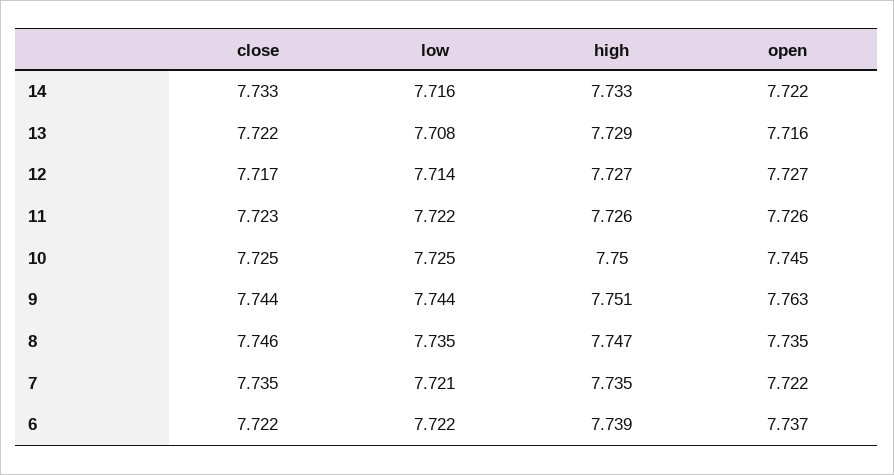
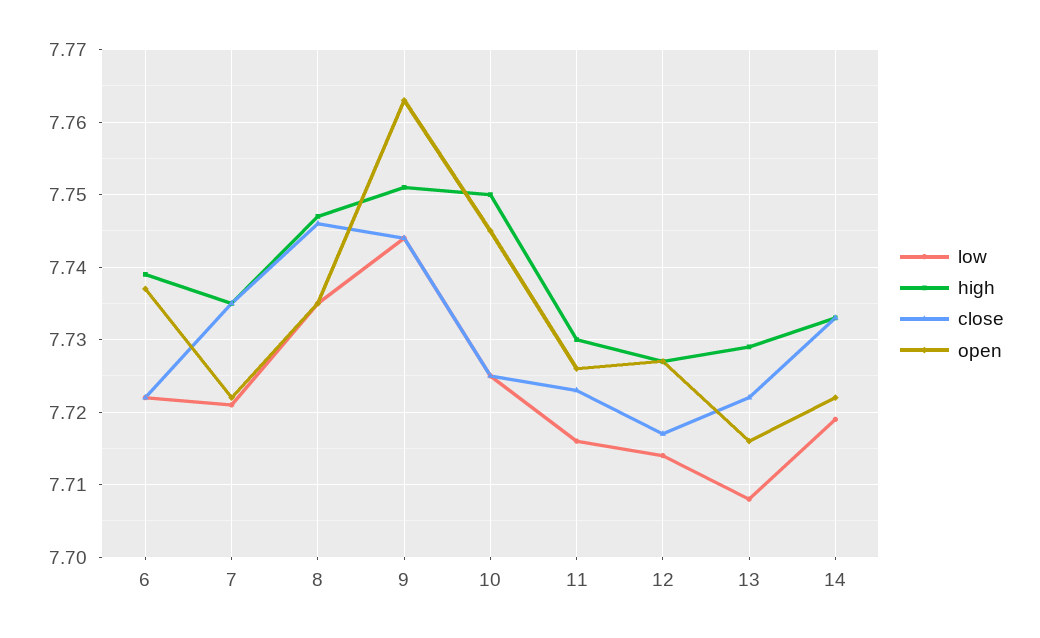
  {
    "close": {
      "14": 7.733,
      "13": 7.722,
      "12": 7.717,
      "11": 7.723,
      "10": 7.725,
      "9": 7.744,
      "8": 7.746,
      "7": 7.735,
      "6": 7.722
    },
    "low": {
-     "14": 7.716,
+     "14": 7.719,
      "13": 7.708,
      "12": 7.714,
-     "11": 7.722,
+     "11": 7.716,
      "10": 7.725,
      "9": 7.744,
      "8": 7.735,
      "7": 7.721,
      "6": 7.722
    },
    "high": {
      "14": 7.733,
      "13": 7.729,
      "12": 7.727,
-     "11": 7.726,
+     "11": 7.73,
      "10": 7.75,
      "9": 7.751,
      "8": 7.747,
      "7": 7.735,
      "6": 7.739
    },
    "open": {
      "14": 7.722,
      "13": 7.716,
      "12": 7.727,
      "11": 7.726,
      "10": 7.745,
      "9": 7.763,
      "8": 7.735,
      "7": 7.722,
      "6": 7.737
    }
  }

